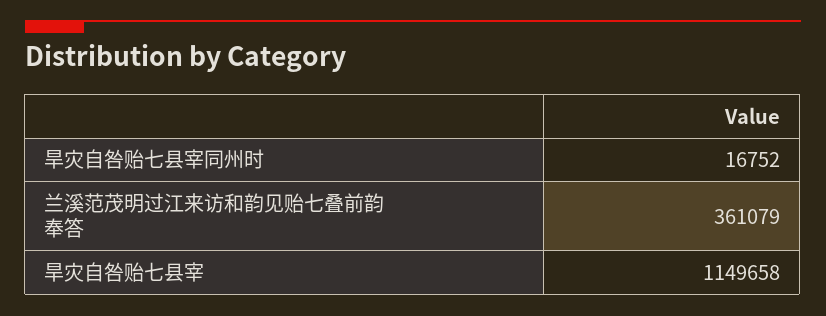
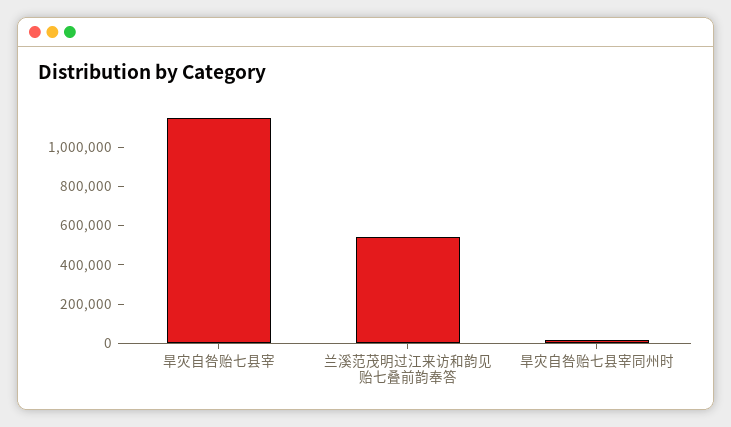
  {
    "旱灾自咎贻七县宰同州时": 16752,
-   "兰溪范茂明过江来访和韵见贻七叠前韵奉答": 361079,
+   "兰溪范茂明过江来访和韵见贻七叠前韵奉答": 550000,
    "旱灾自咎贻七县宰": 1149658
  }

